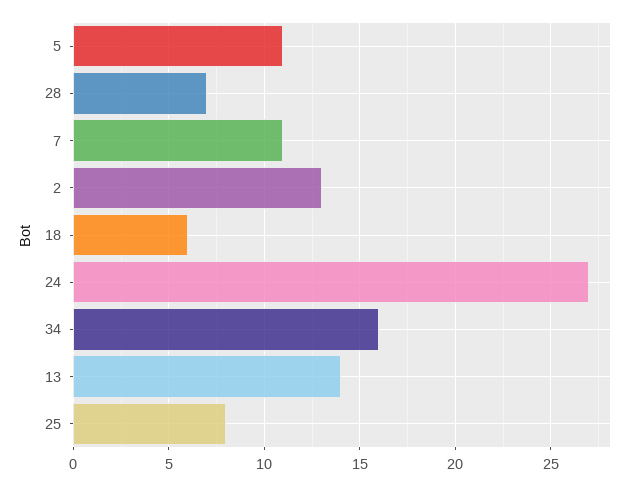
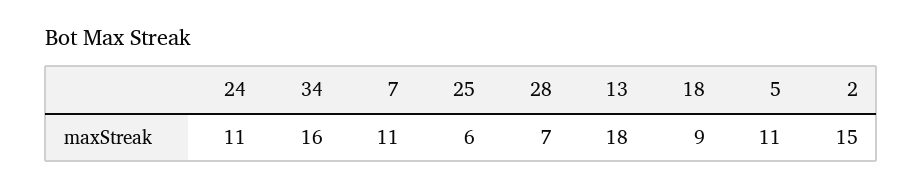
  {
    "5": 11,
    "28": 7,
    "7": 11,
-   "2": 13,
+   "2": 15,
-   "18": 6,
+   "18": 9,
-   "24": 27,
+   "24": 11,
    "34": 16,
-   "13": 14,
+   "13": 18,
-   "25": 8
+   "25": 6
  }

